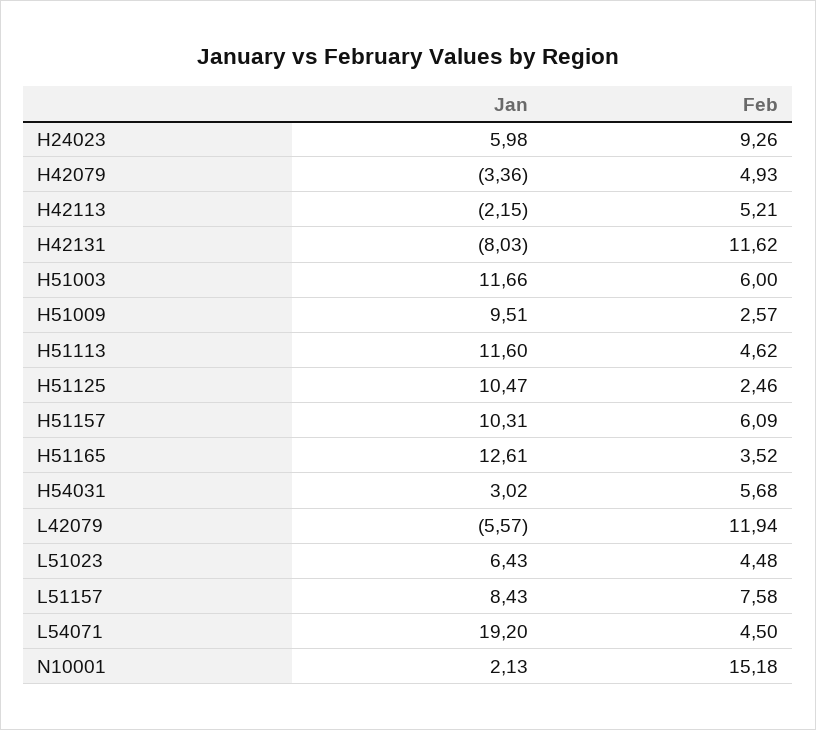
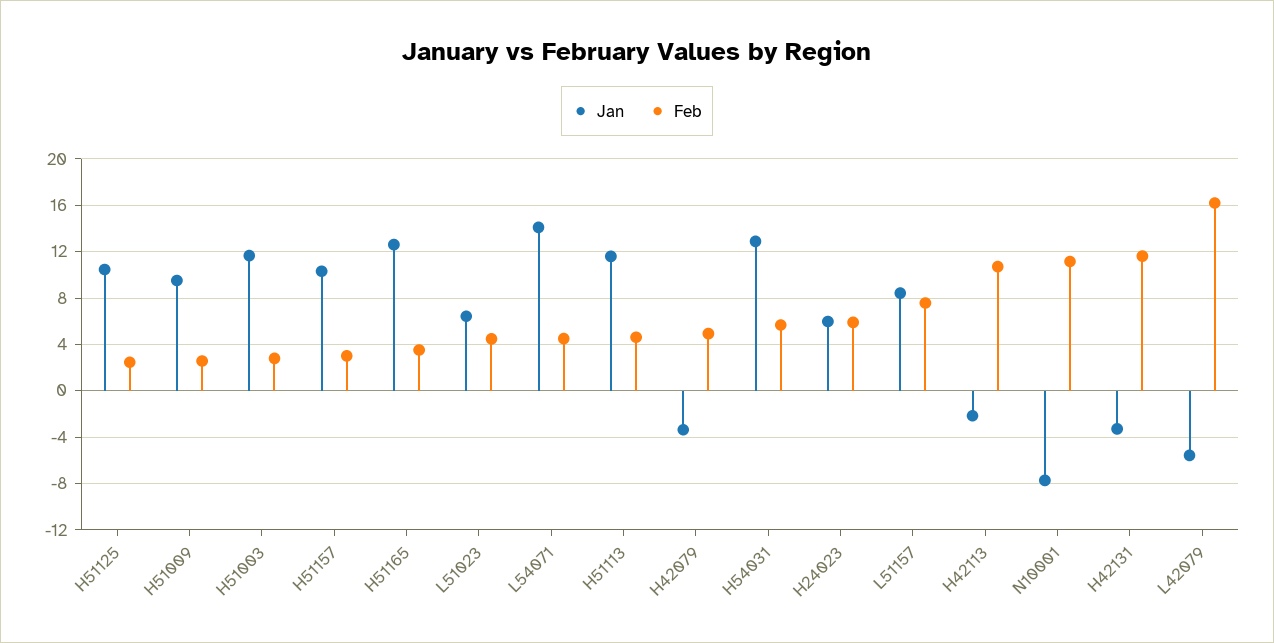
  {
    "Jan": {
      "H24023": 5.98,
      "H42079": -3.36,
      "H42113": -2.15,
-     "H42131": -8.03,
+     "H42131": -3,
      "H51003": 11.66,
      "H51009": 9.51,
      "H51113": 11.6,
      "H51125": 10.47,
      "H51157": 10.31,
      "H51165": 12.61,
-     "H54031": 3.02,
+     "H54031": 13,
      "L42079": -5.57,
      "L51023": 6.43,
      "L51157": 8.43,
-     "L54071": 19.2,
+     "L54071": 14,
-     "N10001": 2.13
+     "N10001": -8
    },
    "Feb": {
-     "H24023": 9.26,
+     "H24023": 6,
      "H42079": 4.93,
-     "H42113": 5.21,
+     "H42113": 11,
      "H42131": 11.62,
-     "H51003": 6,
+     "H51003": 3,
      "H51009": 2.57,
      "H51113": 4.62,
      "H51125": 2.46,
-     "H51157": 6.09,
+     "H51157": 3,
      "H51165": 3.52,
      "H54031": 5.68,
-     "L42079": 11.94,
+     "L42079": 16,
      "L51023": 4.48,
      "L51157": 7.58,
      "L54071": 4.5,
-     "N10001": 15.18
+     "N10001": 11
    }
  }

